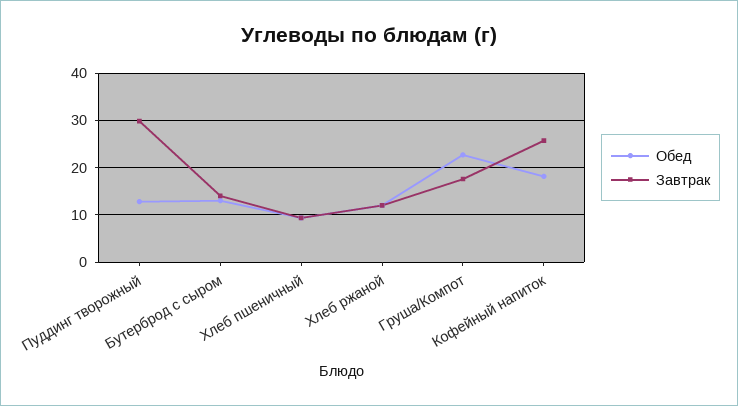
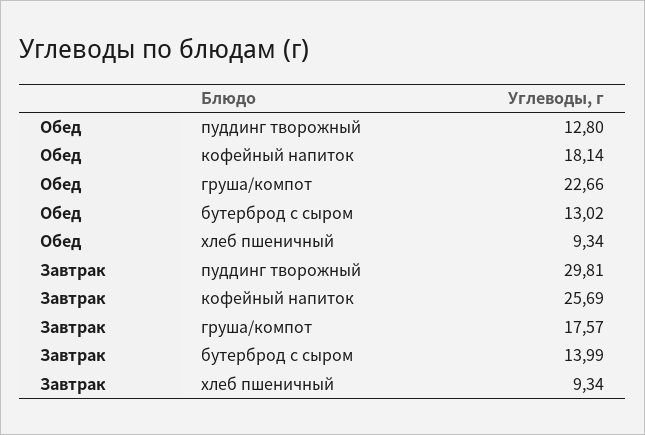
  {
    "Обед": {
      "Пуддинг творожный": 12.8,
      "Бутерброд с сыром": 13.02,
      "Хлеб пшеничный": 9.34,
-     "Хлеб ржаной": 12,
      "Груша/Компот": 22.66,
      "Кофейный напиток": 18.14
    },
    "Завтрак": {
      "Пуддинг творожный": 29.81,
      "Бутерброд с сыром": 13.99,
      "Хлеб пшеничный": 9.34,
-     "Хлеб ржаной": 12,
      "Груша/Компот": 17.57,
      "Кофейный напиток": 25.69
    }
  }

